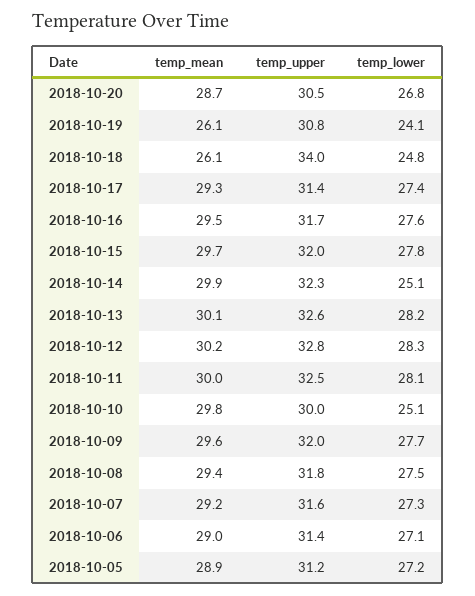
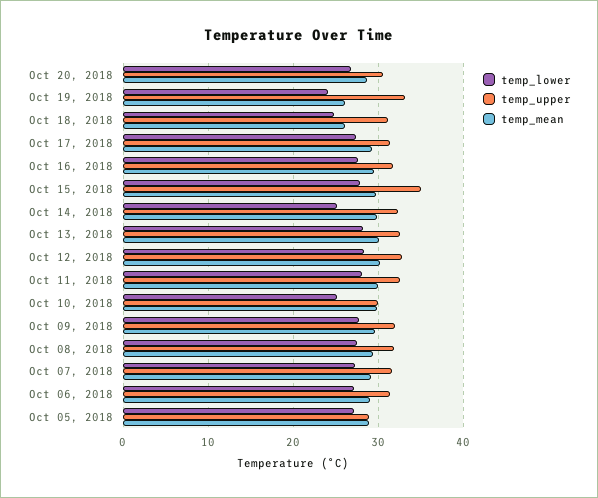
  {
    "temp_mean": {
      "2018-10-20": 28.7,
      "2018-10-19": 26.1,
      "2018-10-18": 26.1,
      "2018-10-17": 29.3,
      "2018-10-16": 29.5,
      "2018-10-15": 29.7,
      "2018-10-14": 29.9,
      "2018-10-13": 30.1,
      "2018-10-12": 30.2,
      "2018-10-11": 30,
      "2018-10-10": 29.8,
      "2018-10-09": 29.6,
      "2018-10-08": 29.4,
      "2018-10-07": 29.2,
      "2018-10-06": 29,
      "2018-10-05": 28.9
    },
    "temp_upper": {
      "2018-10-20": 30.5,
-     "2018-10-19": 30.8,
+     "2018-10-19": 33,
-     "2018-10-18": 34,
+     "2018-10-18": 31,
      "2018-10-17": 31.4,
      "2018-10-16": 31.7,
-     "2018-10-15": 32,
+     "2018-10-15": 35,
      "2018-10-14": 32.3,
      "2018-10-13": 32.6,
      "2018-10-12": 32.8,
      "2018-10-11": 32.5,
      "2018-10-10": 30,
      "2018-10-09": 32,
      "2018-10-08": 31.8,
      "2018-10-07": 31.6,
      "2018-10-06": 31.4,
-     "2018-10-05": 31.2
+     "2018-10-05": 29
    },
    "temp_lower": {
      "2018-10-20": 26.8,
      "2018-10-19": 24.1,
      "2018-10-18": 24.8,
      "2018-10-17": 27.4,
      "2018-10-16": 27.6,
      "2018-10-15": 27.8,
      "2018-10-14": 25.1,
      "2018-10-13": 28.2,
      "2018-10-12": 28.3,
      "2018-10-11": 28.1,
      "2018-10-10": 25.1,
      "2018-10-09": 27.7,
      "2018-10-08": 27.5,
      "2018-10-07": 27.3,
      "2018-10-06": 27.1,
      "2018-10-05": 27.2
    }
  }

